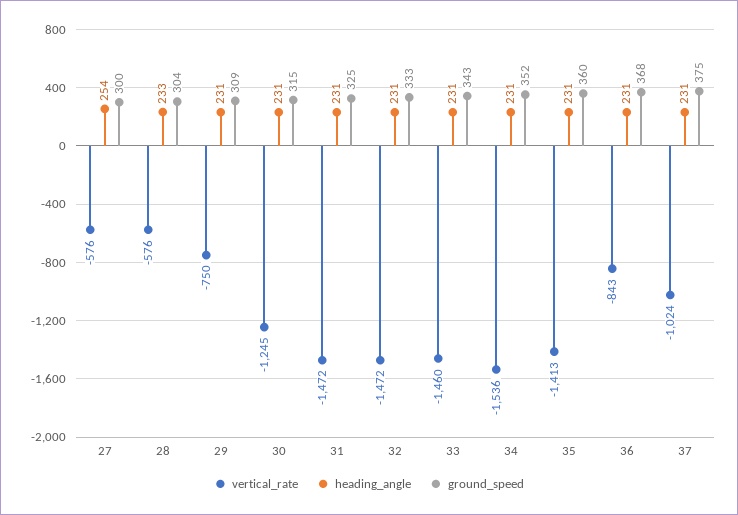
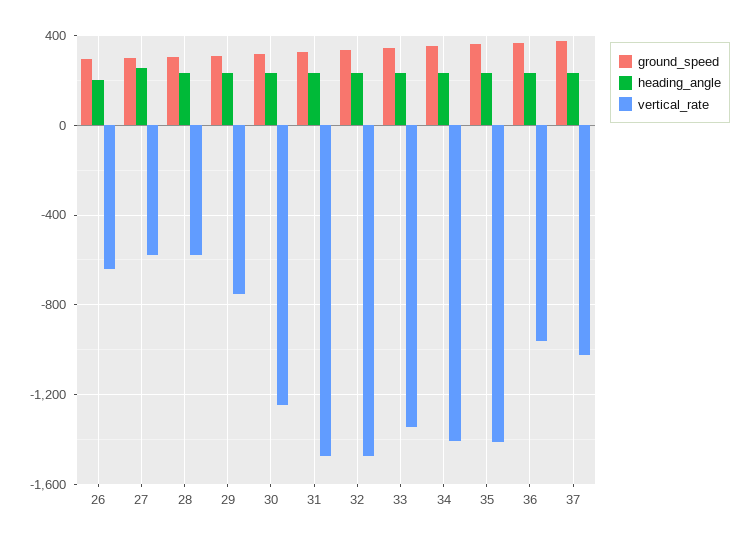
  {
    "vertical_rate": {
      "27": -576,
      "28": -576,
      "29": -750,
      "30": -1245,
      "31": -1472,
      "32": -1472,
-     "33": -1460,
+     "33": -1350,
-     "34": -1536,
+     "34": -1400,
      "35": -1413,
-     "36": -843,
+     "36": -950,
-     "37": -1024
+     "37": -1024,
+     "26": -650
    },
    "heading_angle": {
      "27": 254,
      "28": 233,
      "29": 231,
      "30": 231,
      "31": 231,
      "32": 231,
      "33": 231,
      "34": 231,
      "35": 231,
      "36": 231,
-     "37": 231
+     "37": 231,
+     "26": 200
    },
    "ground_speed": {
      "27": 300,
      "28": 304,
      "29": 309,
      "30": 315,
      "31": 325,
      "32": 333,
      "33": 343,
      "34": 352,
      "35": 360,
      "36": 368,
-     "37": 375
+     "37": 375,
+     "26": 300
    }
  }

